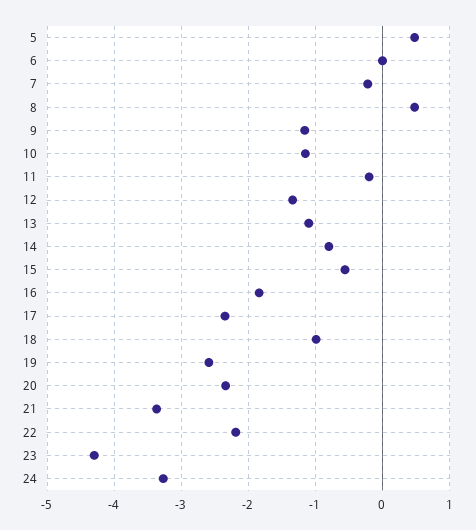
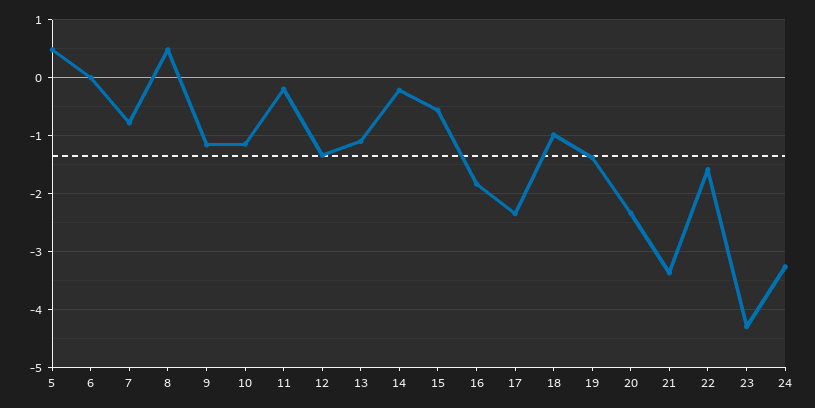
  {
    "5": 0.5,
    "6": 0,
-   "7": -0.2,
+   "7": -0.8,
    "8": 0.5,
    "9": -1.2,
    "10": -1.2,
    "11": -0.2,
    "12": -1.3,
    "13": -1.1,
-   "14": -0.8,
+   "14": -0.2,
    "15": -0.6,
    "16": -1.8,
    "17": -2.4,
    "18": -1,
-   "19": -2.6,
+   "19": -1.4,
    "20": -2.3,
    "21": -3.4,
-   "22": -2.2,
+   "22": -1.6,
    "23": -4.3,
    "24": -3.3
  }

